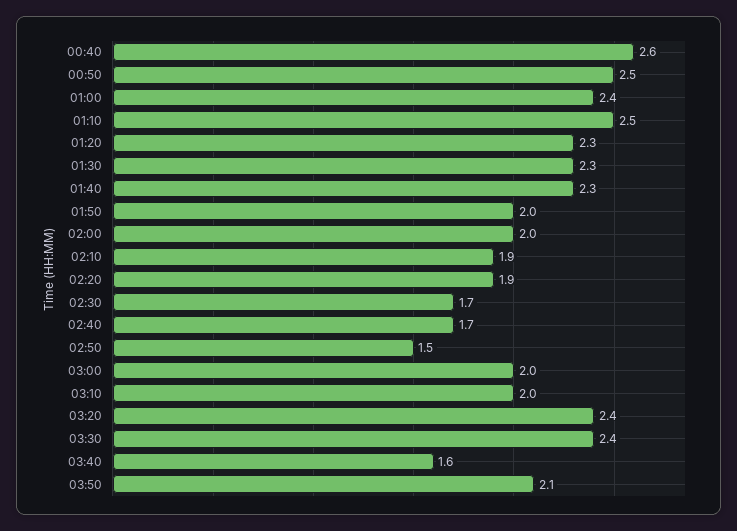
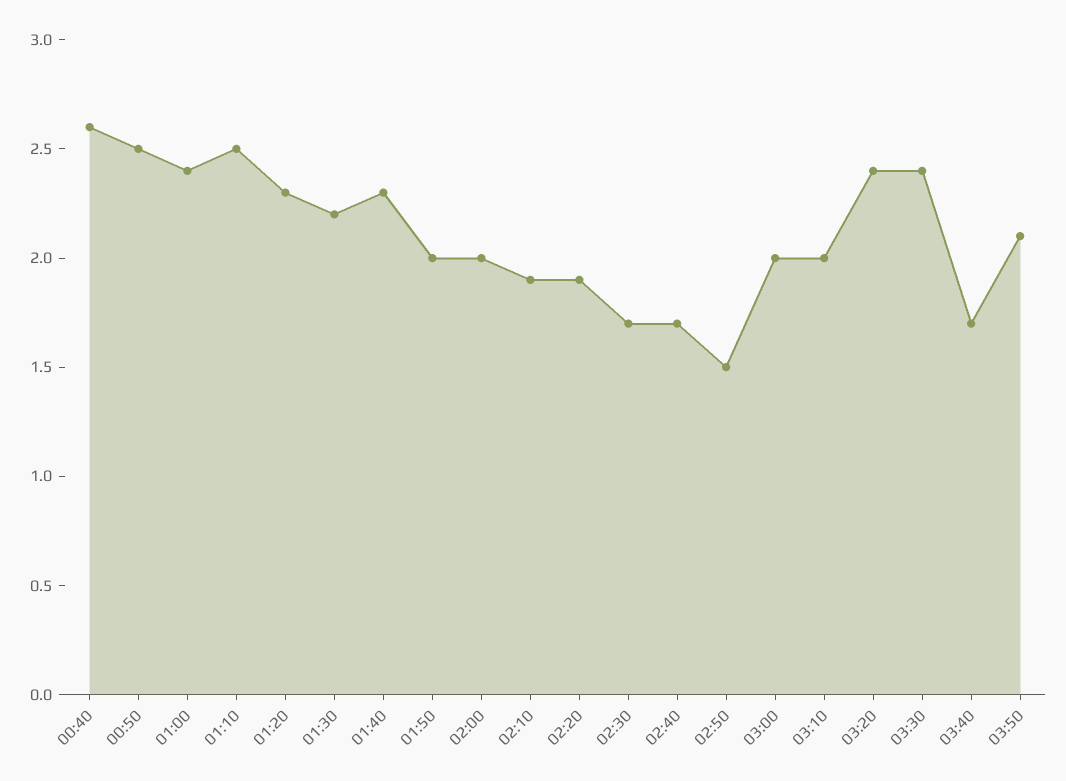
  {
    "00:40": 2.6,
    "00:50": 2.5,
    "01:00": 2.4,
    "01:10": 2.5,
    "01:20": 2.3,
-   "01:30": 2.3,
+   "01:30": 2.2,
    "01:40": 2.3,
    "01:50": 2,
    "02:00": 2,
    "02:10": 1.9,
    "02:20": 1.9,
    "02:30": 1.7,
    "02:40": 1.7,
    "02:50": 1.5,
    "03:00": 2,
    "03:10": 2,
    "03:20": 2.4,
    "03:30": 2.4,
-   "03:40": 1.6,
+   "03:40": 1.7,
    "03:50": 2.1
  }

